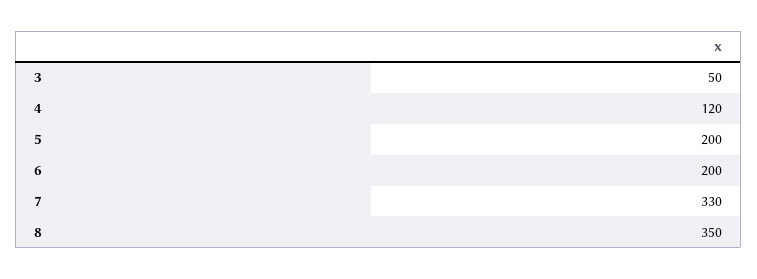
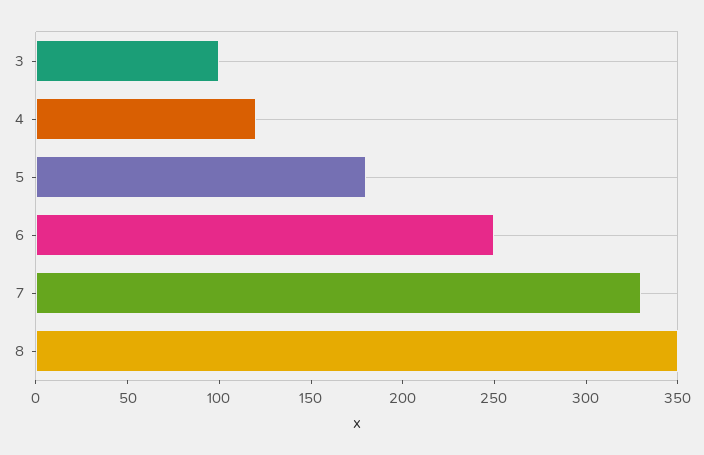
  {
-   "3": 50,
+   "3": 100,
    "4": 120,
-   "5": 200,
+   "5": 180,
-   "6": 200,
+   "6": 250,
    "7": 330,
    "8": 350
  }

